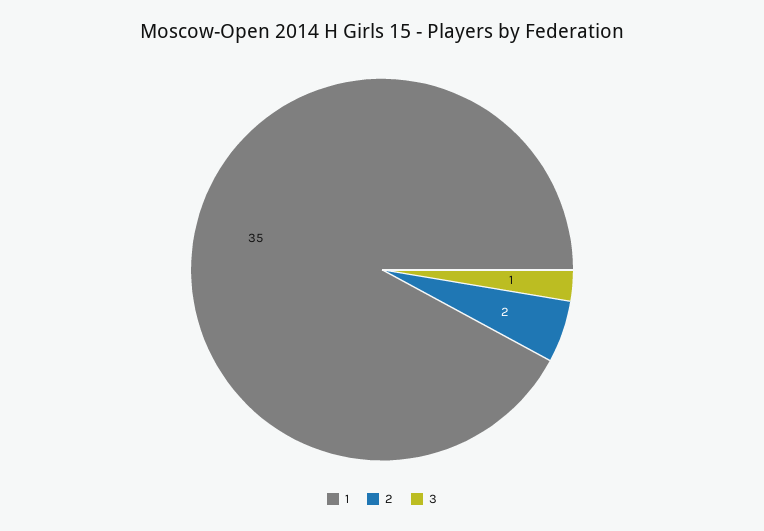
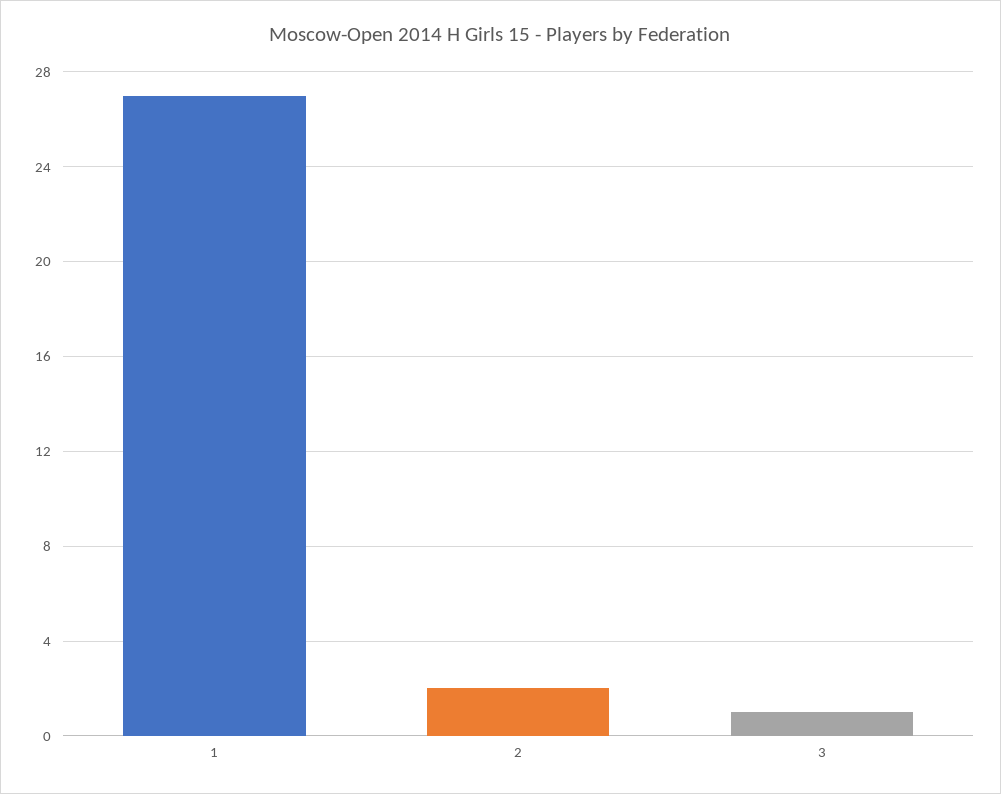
  {
-   "1": 35,
+   "1": 27,
    "2": 2,
    "3": 1
  }

